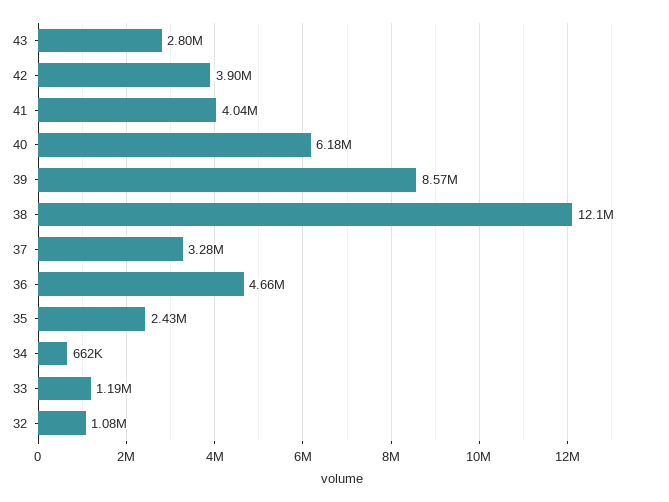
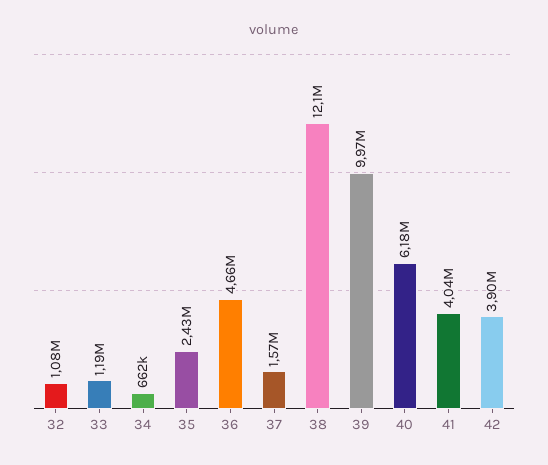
  {
-   "43": 2800000,
    "42": 3900000,
    "41": 4040000,
    "40": 6180000,
-   "39": 8570000,
+   "39": 9970000,
    "38": 12100000,
-   "37": 3280000,
+   "37": 1570000,
    "36": 4660000,
    "35": 2430000,
    "34": 662000,
    "33": 1190000,
    "32": 1080000
  }

